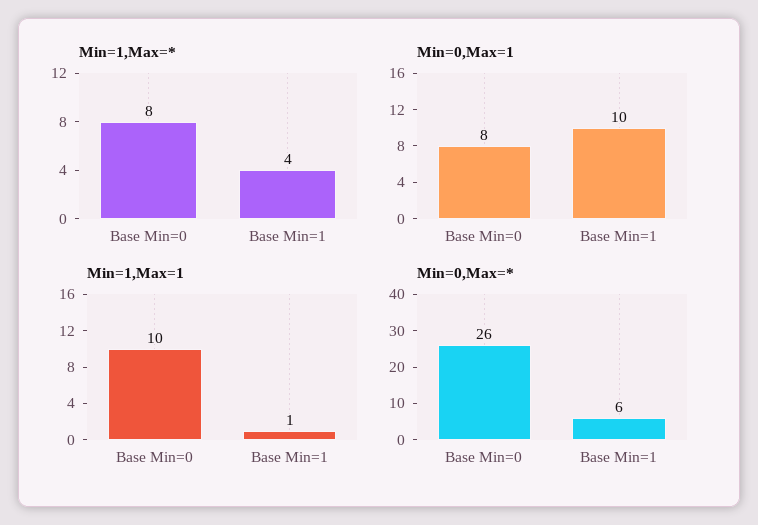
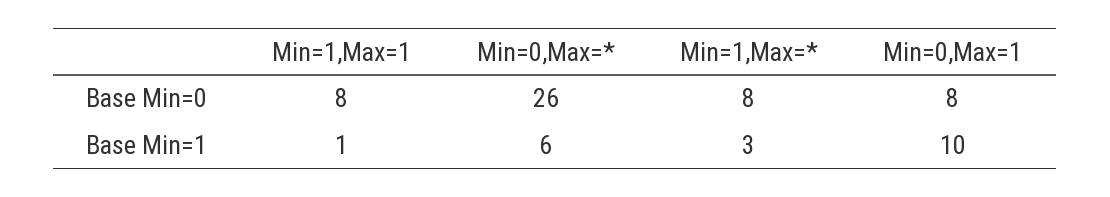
  {
    "Min=1,Max=*": {
      "Base Min=0": 8,
-     "Base Min=1": 4
+     "Base Min=1": 3
    },
    "Min=0,Max=1": {
      "Base Min=0": 8,
      "Base Min=1": 10
    },
    "Min=1,Max=1": {
-     "Base Min=0": 10,
+     "Base Min=0": 8,
      "Base Min=1": 1
    },
    "Min=0,Max=*": {
      "Base Min=0": 26,
      "Base Min=1": 6
    }
  }

